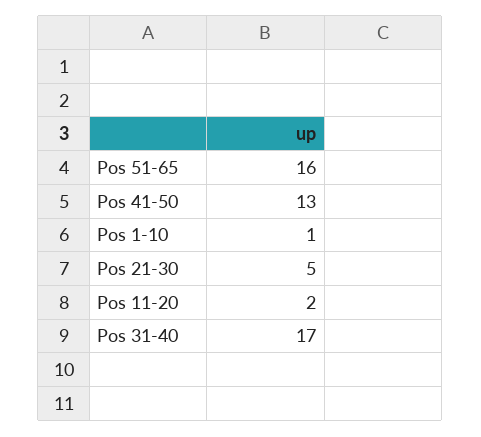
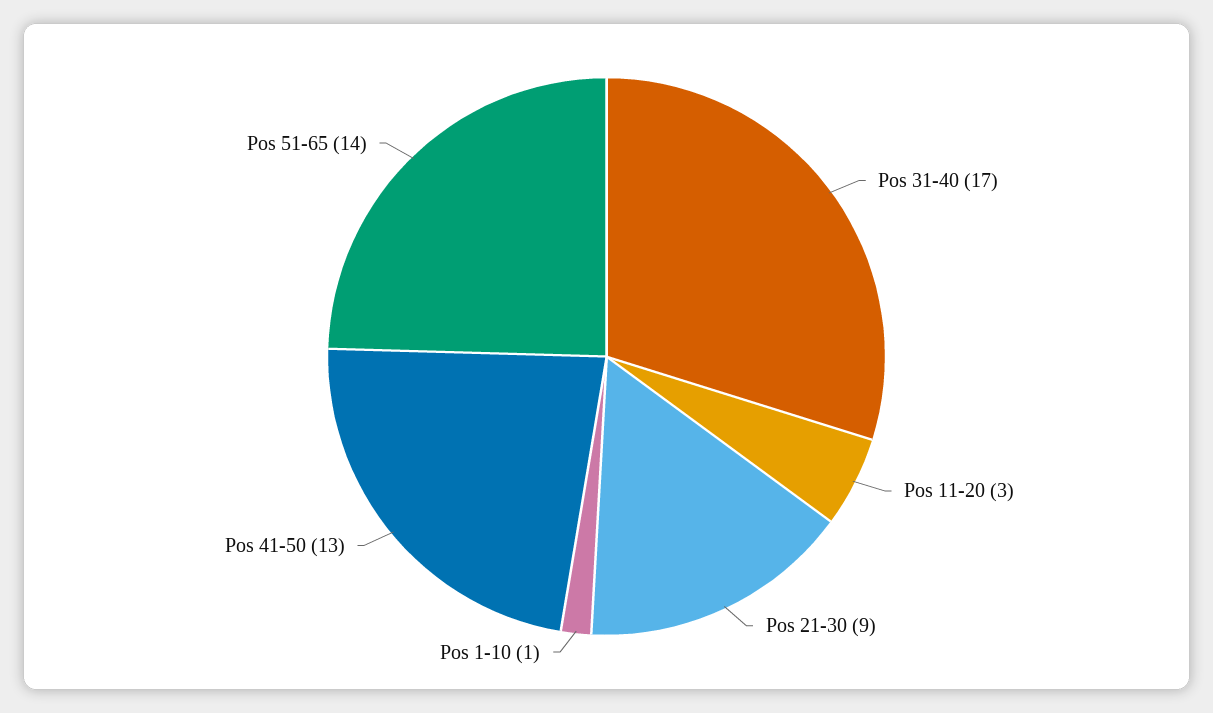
  {
-   "Pos 51-65": 16,
+   "Pos 51-65": 14,
    "Pos 41-50": 13,
    "Pos 1-10": 1,
-   "Pos 21-30": 5,
+   "Pos 21-30": 9,
-   "Pos 11-20": 2,
+   "Pos 11-20": 3,
    "Pos 31-40": 17
  }

